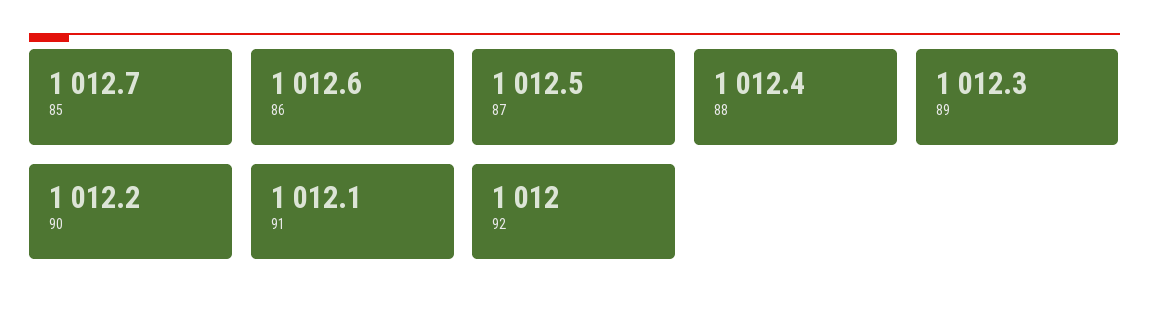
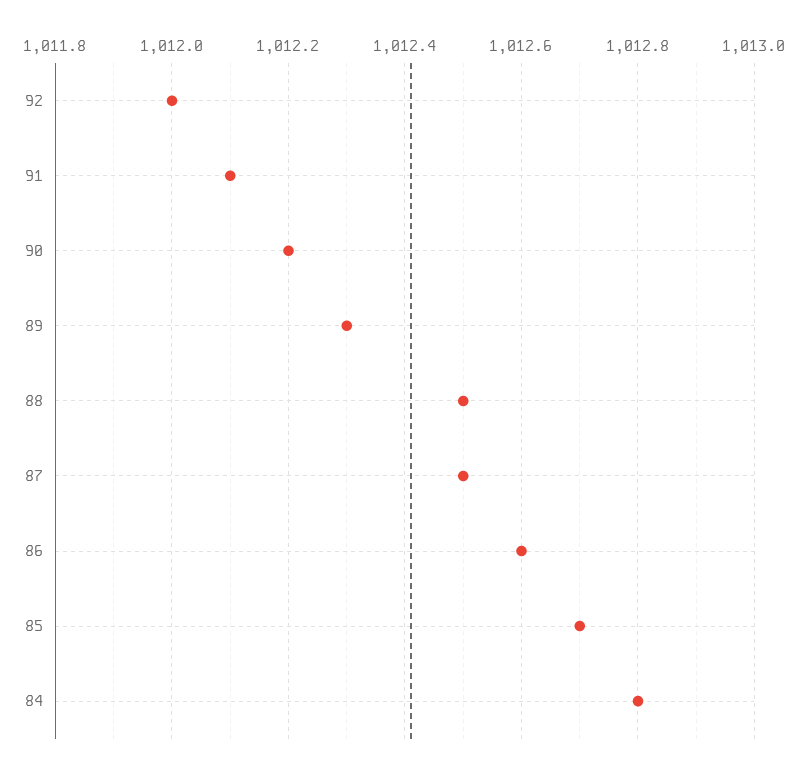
  {
    "85": 1012.7,
    "86": 1012.6,
    "87": 1012.5,
-   "88": 1012.4,
+   "88": 1012.5,
    "89": 1012.3,
    "90": 1012.2,
    "91": 1012.1,
-   "92": 1012
+   "92": 1012,
+   "84": 1012.8
  }

